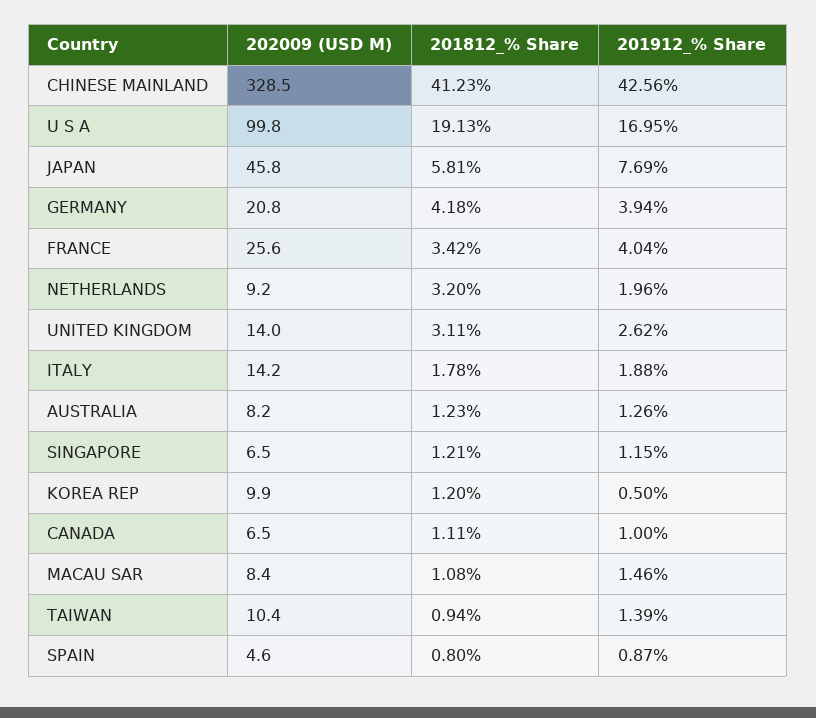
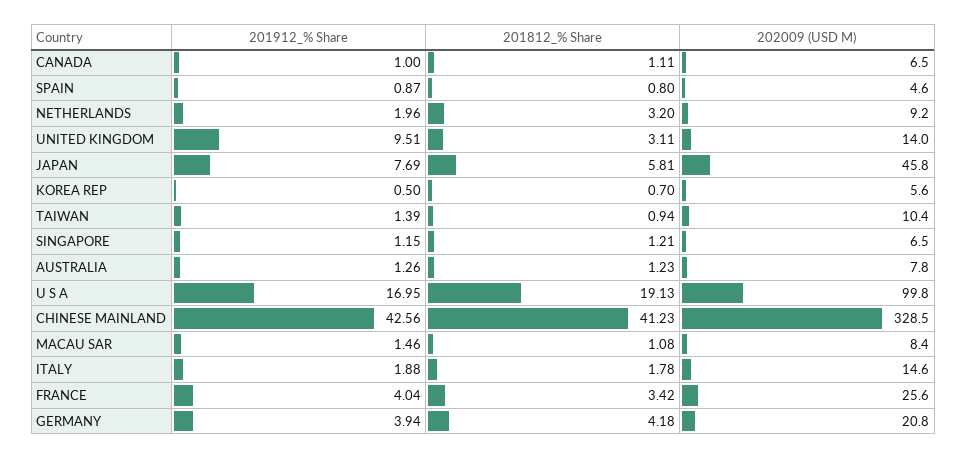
  {
    "202009 (USD M)": {
      "CHINESE MAINLAND": 328.5,
      "U S A": 99.8,
      "JAPAN": 45.8,
      "GERMANY": 20.8,
      "FRANCE": 25.6,
      "NETHERLANDS": 9.2,
      "UNITED KINGDOM": 14,
-     "ITALY": 14.2,
+     "ITALY": 14.6,
-     "AUSTRALIA": 8.2,
+     "AUSTRALIA": 7.8,
      "SINGAPORE": 6.5,
-     "KOREA REP": 9.9,
+     "KOREA REP": 5.6,
      "CANADA": 6.5,
      "MACAU SAR": 8.4,
      "TAIWAN": 10.4,
      "SPAIN": 4.6
    },
    "201812_% Share": {
      "CHINESE MAINLAND": 41.23,
      "U S A": 19.13,
      "JAPAN": 5.81,
      "GERMANY": 4.18,
      "FRANCE": 3.42,
      "NETHERLANDS": 3.2,
      "UNITED KINGDOM": 3.11,
      "ITALY": 1.78,
      "AUSTRALIA": 1.23,
      "SINGAPORE": 1.21,
-     "KOREA REP": 1.2,
+     "KOREA REP": 0.7,
      "CANADA": 1.11,
      "MACAU SAR": 1.08,
      "TAIWAN": 0.94,
      "SPAIN": 0.8
    },
    "201912_% Share": {
      "CHINESE MAINLAND": 42.56,
      "U S A": 16.95,
      "JAPAN": 7.69,
      "GERMANY": 3.94,
      "FRANCE": 4.04,
      "NETHERLANDS": 1.96,
-     "UNITED KINGDOM": 2.62,
+     "UNITED KINGDOM": 9.51,
      "ITALY": 1.88,
      "AUSTRALIA": 1.26,
      "SINGAPORE": 1.15,
      "KOREA REP": 0.5,
      "CANADA": 1,
      "MACAU SAR": 1.46,
      "TAIWAN": 1.39,
      "SPAIN": 0.87
    }
  }

